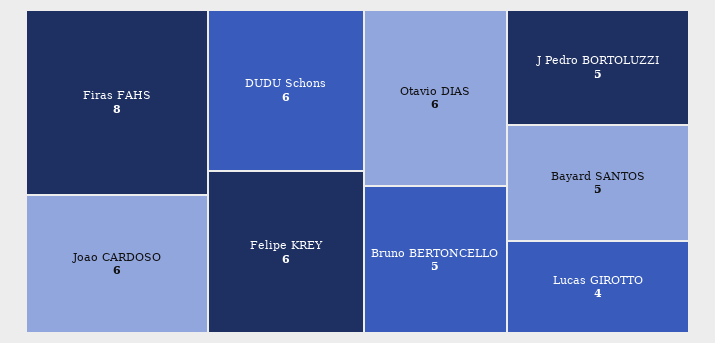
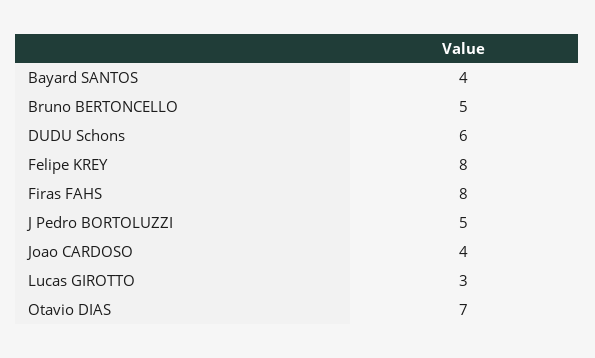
  {
    "Firas FAHS": 8,
-   "Joao CARDOSO": 6,
+   "Joao CARDOSO": 4,
    "DUDU Schons": 6,
-   "Felipe KREY": 6,
+   "Felipe KREY": 8,
-   "Otavio DIAS": 6,
+   "Otavio DIAS": 7,
    "Bruno BERTONCELLO": 5,
    "J Pedro BORTOLUZZI": 5,
-   "Bayard SANTOS": 5,
+   "Bayard SANTOS": 4,
-   "Lucas GIROTTO": 4
+   "Lucas GIROTTO": 3
  }

